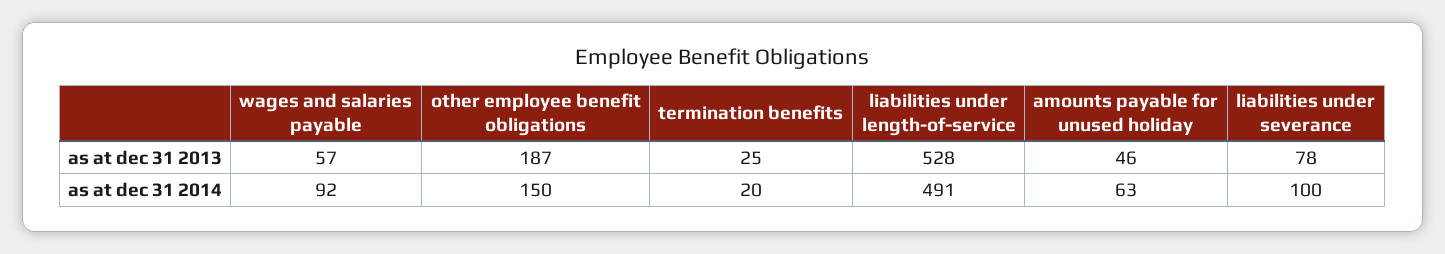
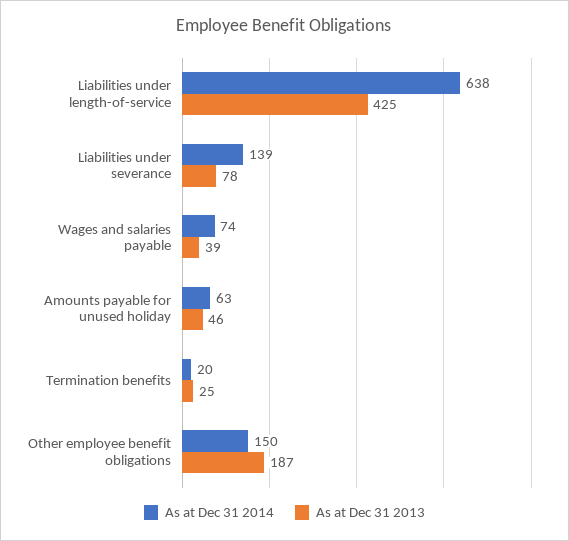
  {
    "as at dec 31 2013": {
-     "wages and salaries payable": 57,
+     "wages and salaries payable": 39,
      "other employee benefit obligations": 187,
      "termination benefits": 25,
-     "liabilities under length-of-service": 528,
+     "liabilities under length-of-service": 425,
      "amounts payable for unused holiday": 46,
      "liabilities under severance": 78
    },
    "as at dec 31 2014": {
-     "wages and salaries payable": 92,
+     "wages and salaries payable": 74,
      "other employee benefit obligations": 150,
      "termination benefits": 20,
-     "liabilities under length-of-service": 491,
+     "liabilities under length-of-service": 638,
      "amounts payable for unused holiday": 63,
-     "liabilities under severance": 100
+     "liabilities under severance": 139
    }
  }

